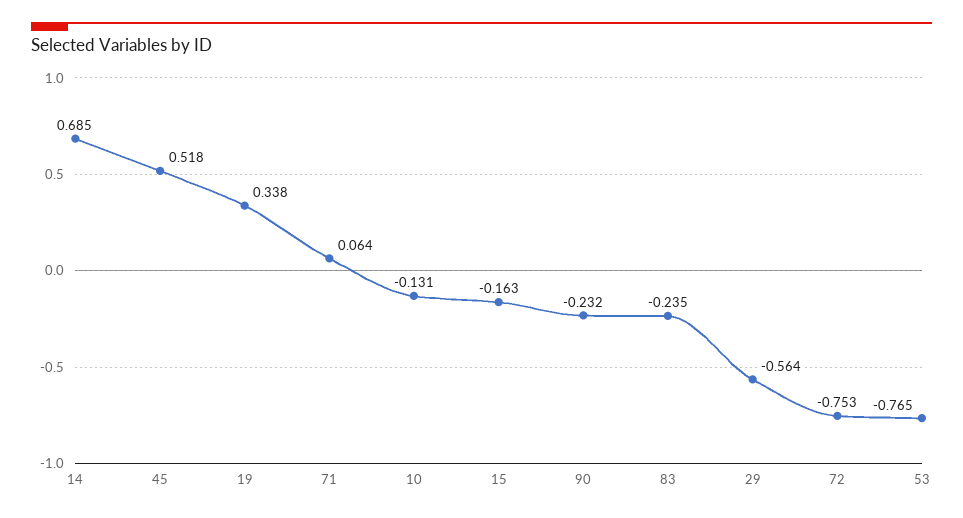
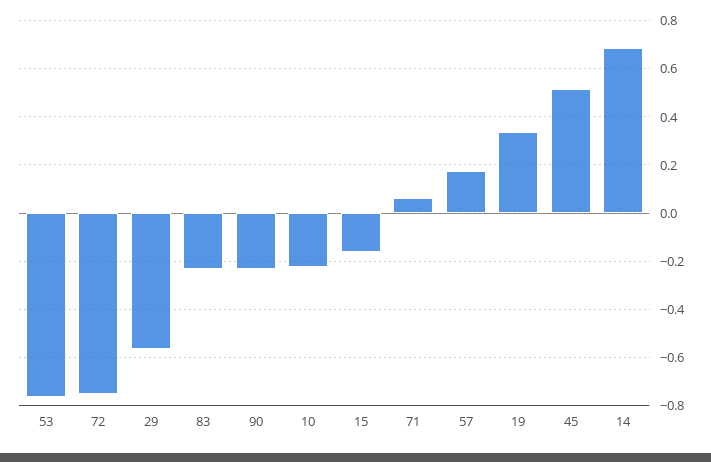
  {
    "14": 0.685,
    "45": 0.518,
    "19": 0.338,
    "71": 0.064,
-   "10": -0.131,
+   "10": -0.225,
    "15": -0.163,
    "90": -0.232,
    "83": -0.235,
    "29": -0.564,
    "72": -0.753,
-   "53": -0.765
+   "53": -0.765,
+   "57": 0.175
  }

